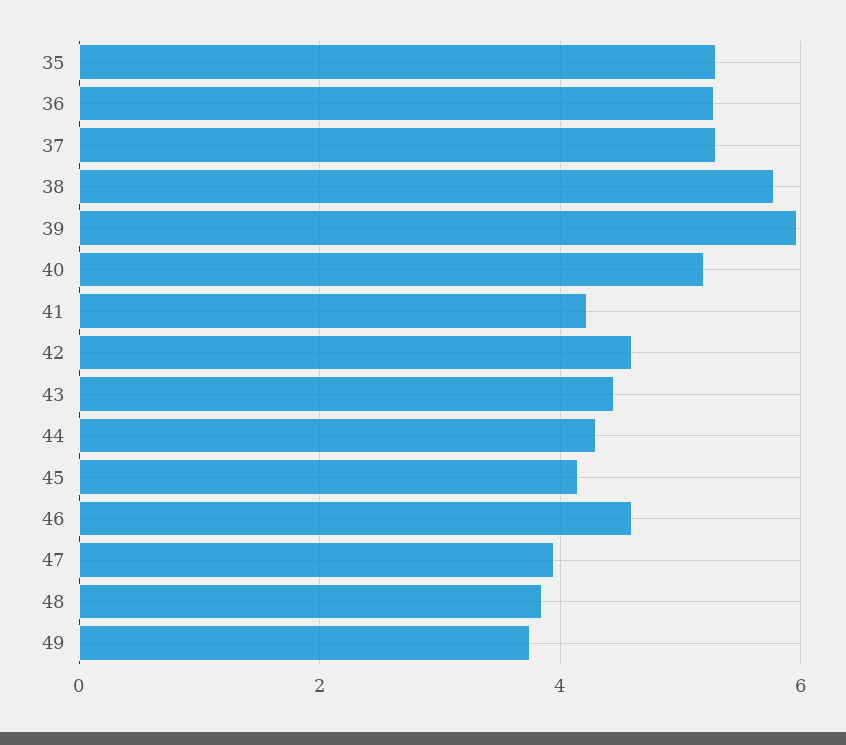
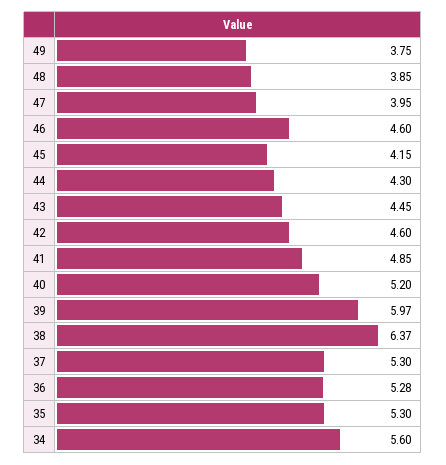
  {
    "35": 5.3,
    "36": 5.28,
    "37": 5.3,
-   "38": 5.8,
+   "38": 6.37,
    "39": 5.97,
    "40": 5.2,
-   "41": 4.2,
+   "41": 4.85,
    "42": 4.6,
    "43": 4.45,
    "44": 4.3,
    "45": 4.15,
    "46": 4.6,
    "47": 3.95,
    "48": 3.85,
-   "49": 3.75
+   "49": 3.75,
+   "34": 5.6
  }

